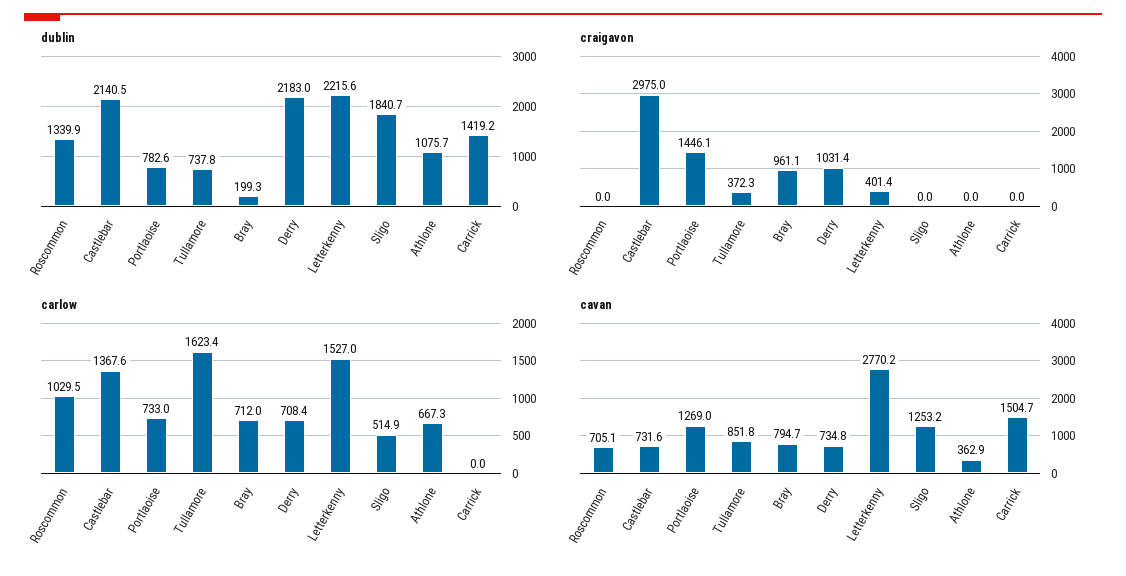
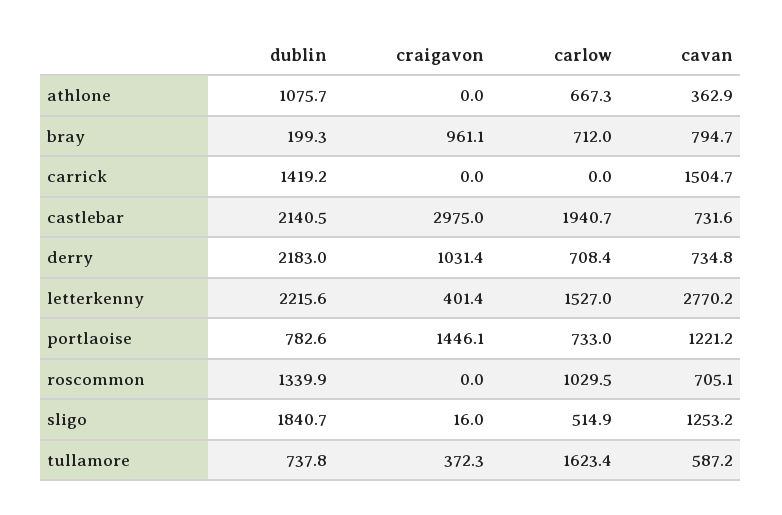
  {
    "dublin": {
      "Roscommon": 1339.9,
      "Castlebar": 2140.5,
      "Portlaoise": 782.6,
      "Tullamore": 737.8,
      "Bray": 199.3,
      "Derry": 2183,
      "Letterkenny": 2215.6,
      "Sligo": 1840.7,
      "Athlone": 1075.7,
      "Carrick": 1419.2
    },
    "craigavon": {
      "Roscommon": 0,
      "Castlebar": 2975,
      "Portlaoise": 1446.1,
      "Tullamore": 372.3,
      "Bray": 961.1,
      "Derry": 1031.4,
      "Letterkenny": 401.4,
-     "Sligo": 0,
+     "Sligo": 16,
      "Athlone": 0,
      "Carrick": 0
    },
    "carlow": {
      "Roscommon": 1029.5,
-     "Castlebar": 1367.6,
+     "Castlebar": 1940.7,
      "Portlaoise": 733,
      "Tullamore": 1623.4,
      "Bray": 712,
      "Derry": 708.4,
      "Letterkenny": 1527,
      "Sligo": 514.9,
      "Athlone": 667.3,
      "Carrick": 0
    },
    "cavan": {
      "Roscommon": 705.1,
      "Castlebar": 731.6,
-     "Portlaoise": 1269,
+     "Portlaoise": 1221.2,
-     "Tullamore": 851.8,
+     "Tullamore": 587.2,
      "Bray": 794.7,
      "Derry": 734.8,
      "Letterkenny": 2770.2,
      "Sligo": 1253.2,
      "Athlone": 362.9,
      "Carrick": 1504.7
    }
  }

